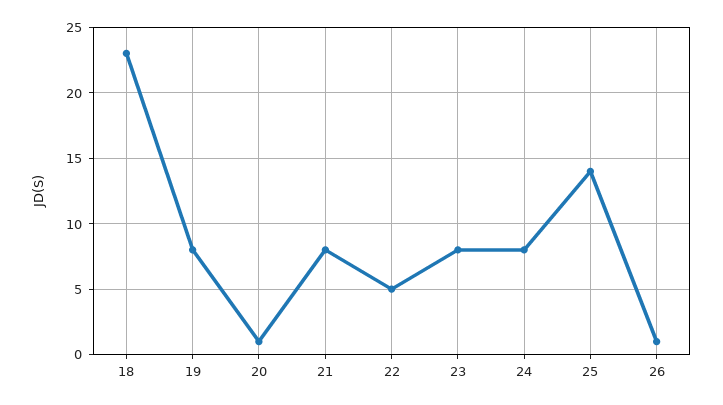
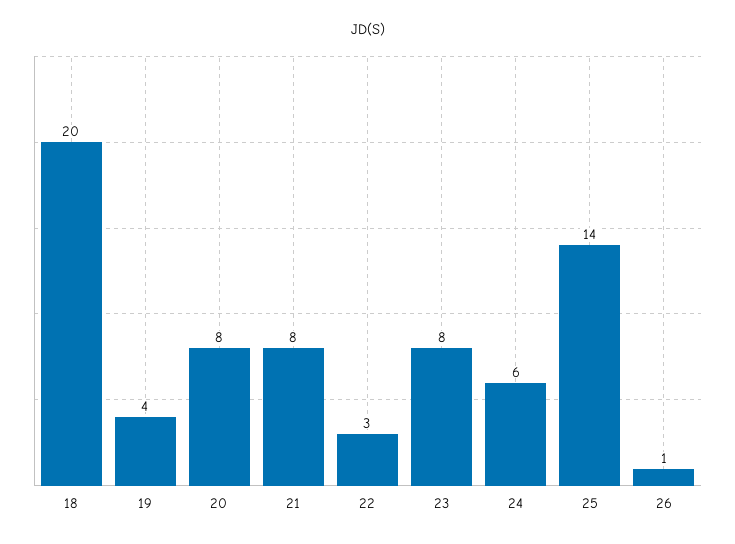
  {
-   "18": 23,
+   "18": 20,
-   "19": 8,
+   "19": 4,
-   "20": 1,
+   "20": 8,
    "21": 8,
-   "22": 5,
+   "22": 3,
    "23": 8,
-   "24": 8,
+   "24": 6,
    "25": 14,
    "26": 1
  }

